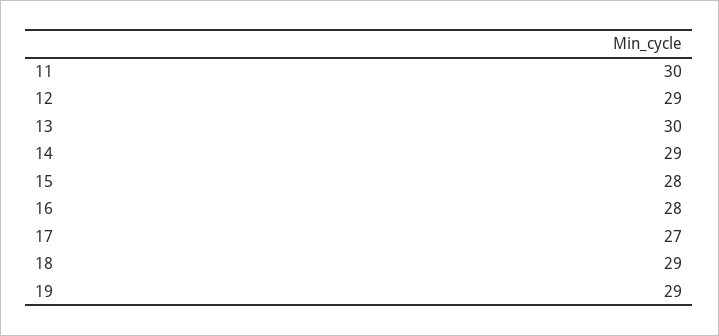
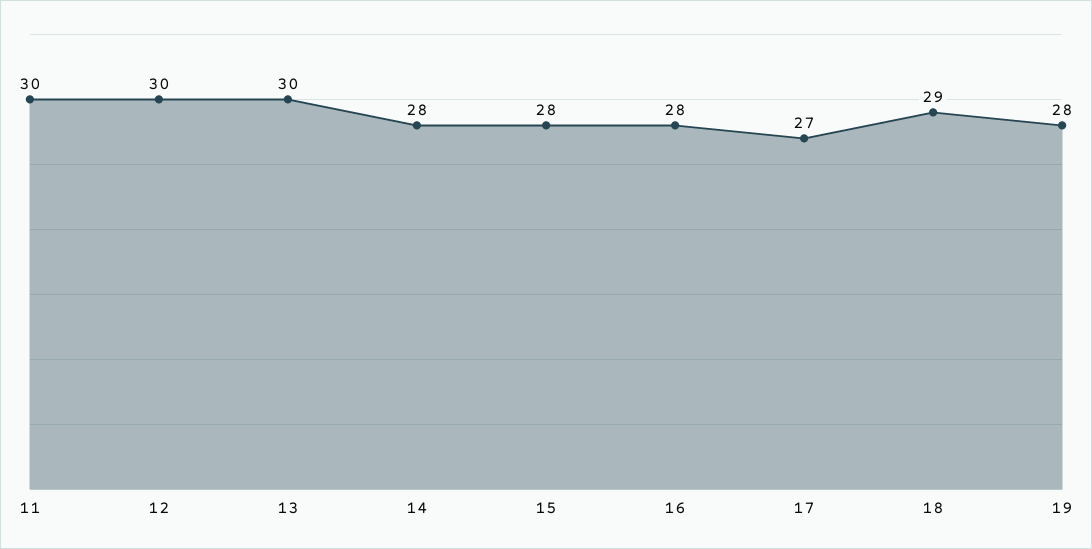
  {
    "11": 30,
-   "12": 29,
+   "12": 30,
    "13": 30,
-   "14": 29,
+   "14": 28,
    "15": 28,
    "16": 28,
    "17": 27,
    "18": 29,
-   "19": 29
+   "19": 28
  }

